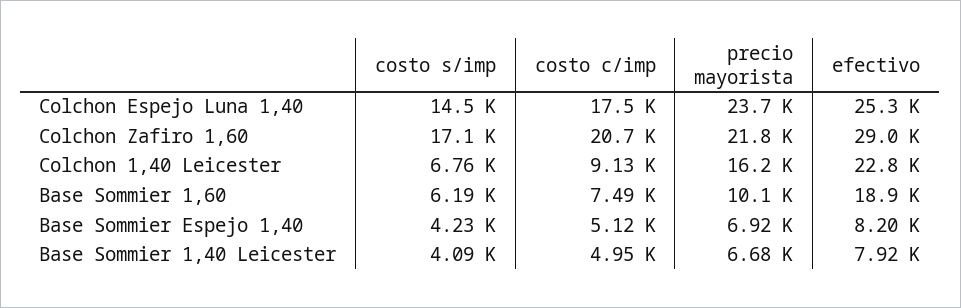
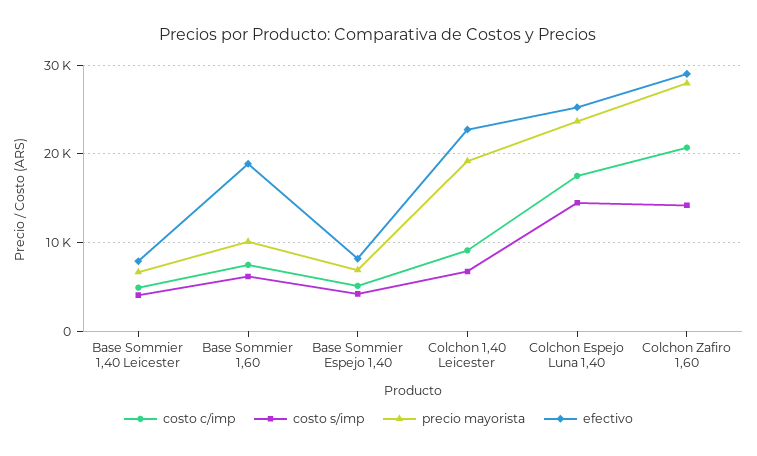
  {
    "costo s/imp": {
      "Colchon Espejo Luna 1,40": 14500,
-     "Colchon Zafiro 1,60": 17100,
+     "Colchon Zafiro 1,60": 14000,
      "Colchon 1,40 Leicester": 6760,
      "Base Sommier 1,60": 6190,
      "Base Sommier Espejo 1,40": 4230,
      "Base Sommier 1,40 Leicester": 4090
    },
    "costo c/imp": {
      "Colchon Espejo Luna 1,40": 17500,
      "Colchon Zafiro 1,60": 20700,
      "Colchon 1,40 Leicester": 9130,
      "Base Sommier 1,60": 7490,
      "Base Sommier Espejo 1,40": 5120,
      "Base Sommier 1,40 Leicester": 4950
    },
    "precio mayorista": {
      "Colchon Espejo Luna 1,40": 23700,
-     "Colchon Zafiro 1,60": 21800,
+     "Colchon Zafiro 1,60": 28000,
-     "Colchon 1,40 Leicester": 16200,
+     "Colchon 1,40 Leicester": 19000,
      "Base Sommier 1,60": 10100,
      "Base Sommier Espejo 1,40": 6920,
      "Base Sommier 1,40 Leicester": 6680
    },
    "efectivo": {
      "Colchon Espejo Luna 1,40": 25300,
      "Colchon Zafiro 1,60": 29000,
      "Colchon 1,40 Leicester": 22800,
      "Base Sommier 1,60": 18900,
      "Base Sommier Espejo 1,40": 8200,
      "Base Sommier 1,40 Leicester": 7920
    }
  }

